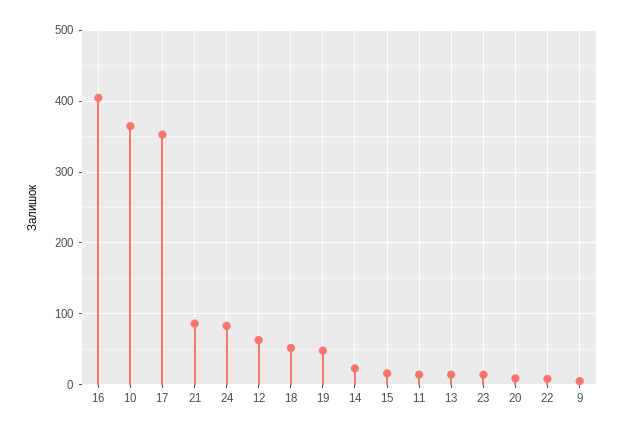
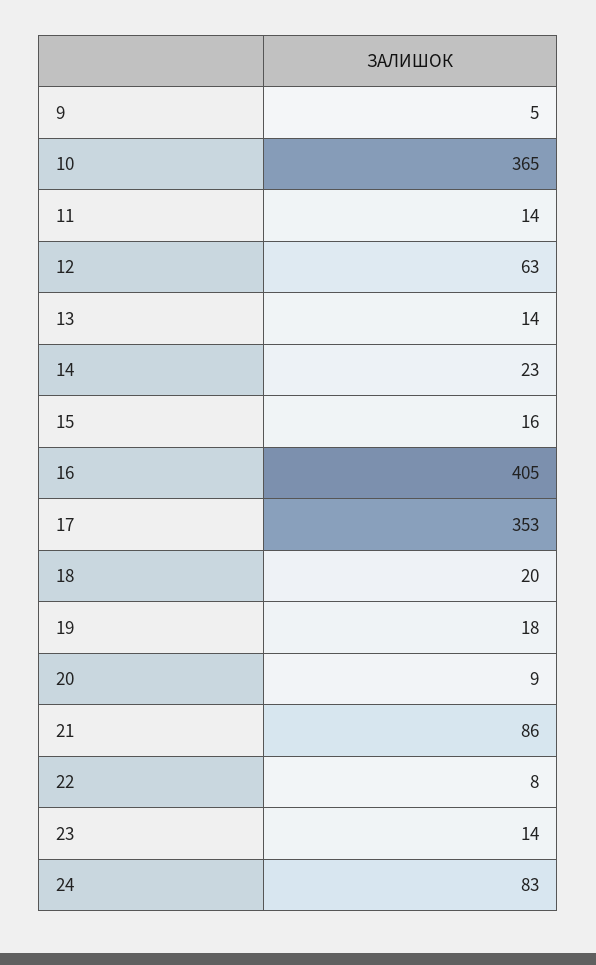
  {
    "16": 405,
    "10": 365,
    "17": 353,
    "21": 86,
    "24": 83,
    "12": 63,
-   "18": 50,
+   "18": 20,
-   "19": 50,
+   "19": 18,
    "14": 23,
    "15": 16,
    "11": 14,
    "13": 14,
    "23": 14,
    "20": 9,
    "22": 8,
    "9": 5
  }

